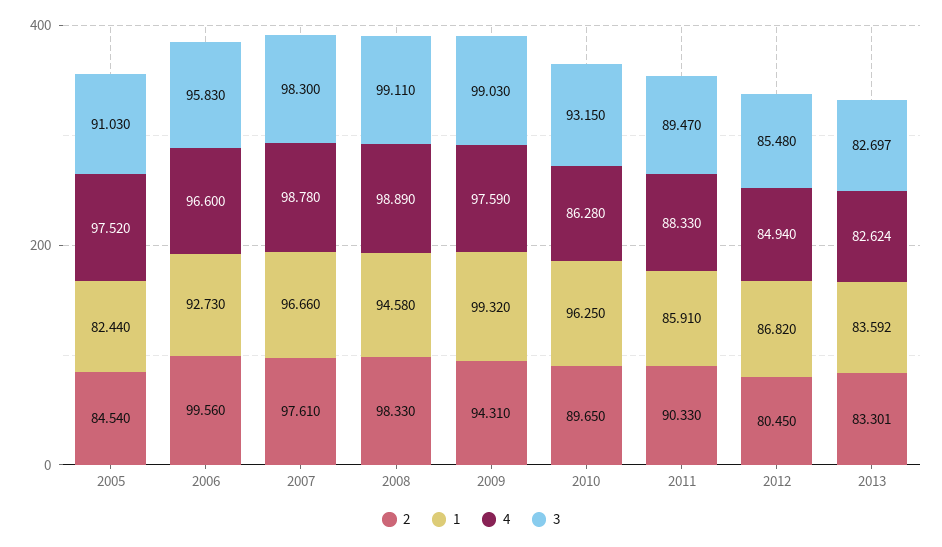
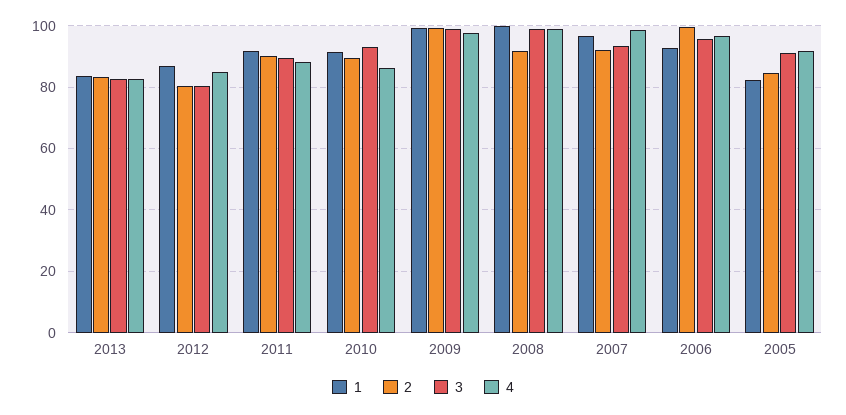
  {
    "2": {
      "2005": 84.54,
      "2006": 99.56,
-     "2007": 97.61,
+     "2007": 92,
-     "2008": 98.33,
+     "2008": 92,
-     "2009": 94.31,
+     "2009": 100,
      "2010": 89.65,
      "2011": 90.33,
      "2012": 80.45,
      "2013": 83.301
    },
    "1": {
      "2005": 82.44,
      "2006": 92.73,
      "2007": 96.66,
-     "2008": 94.58,
+     "2008": 100,
      "2009": 99.32,
-     "2010": 96.25,
+     "2010": 92,
-     "2011": 85.91,
+     "2011": 92,
      "2012": 86.82,
      "2013": 83.592
    },
    "4": {
-     "2005": 97.52,
+     "2005": 92,
      "2006": 96.6,
      "2007": 98.78,
      "2008": 98.89,
      "2009": 97.59,
      "2010": 86.28,
      "2011": 88.33,
      "2012": 84.94,
      "2013": 82.624
    },
    "3": {
      "2005": 91.03,
      "2006": 95.83,
-     "2007": 98.3,
+     "2007": 94,
      "2008": 99.11,
      "2009": 99.03,
      "2010": 93.15,
      "2011": 89.47,
-     "2012": 85.48,
+     "2012": 80,
      "2013": 82.697
    }
  }

